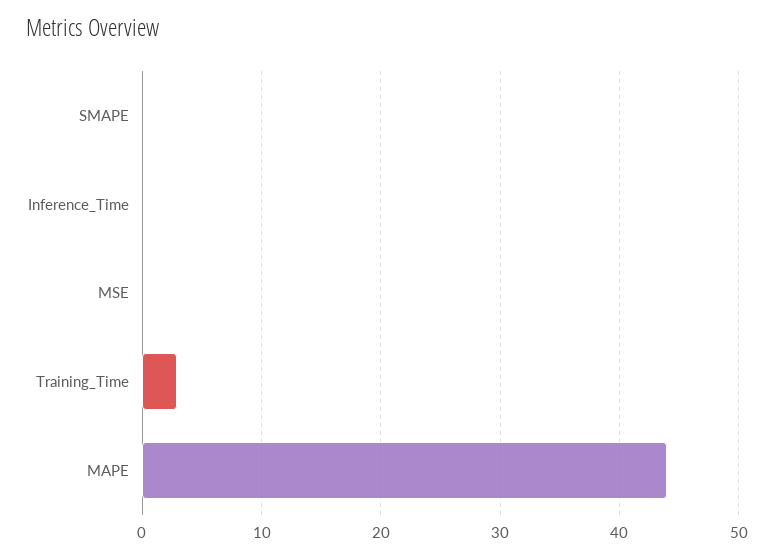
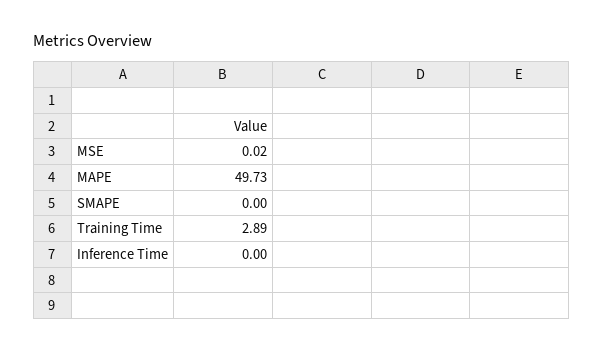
  {
    "SMAPE": 0,
    "Inference_Time": 0,
    "MSE": 0.02,
    "Training_Time": 2.89,
-   "MAPE": 44
+   "MAPE": 49.73
  }

